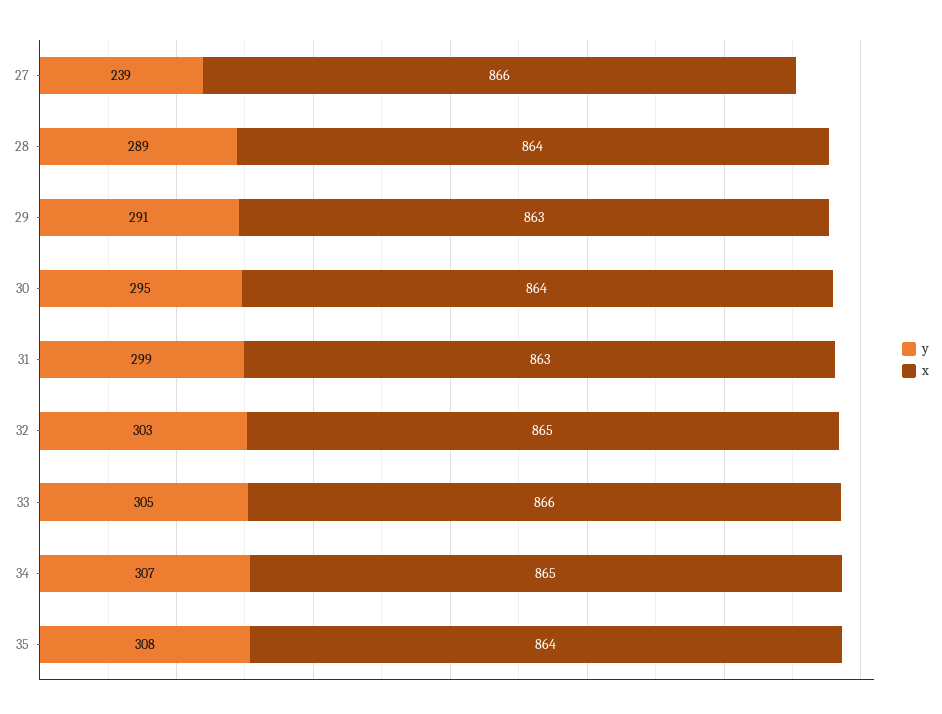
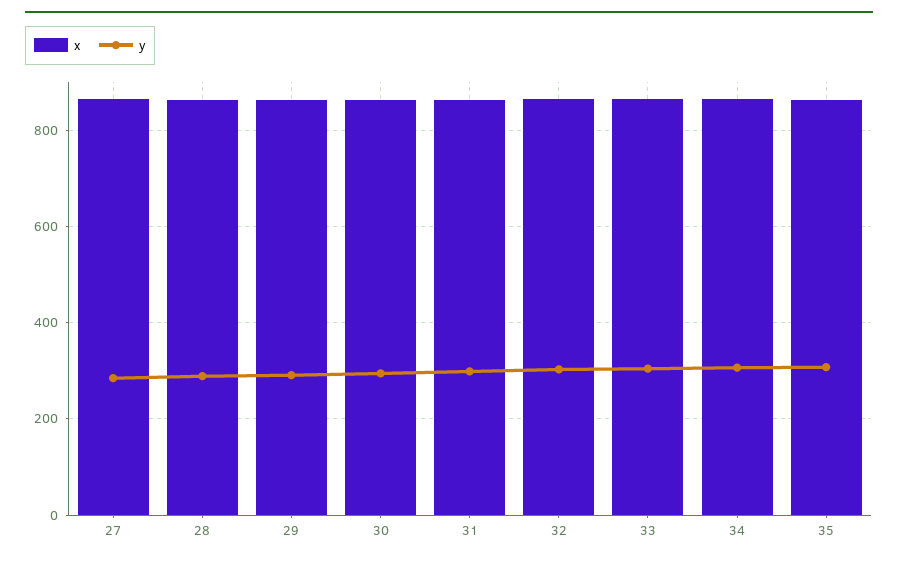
  {
    "y": {
-     "27": 239,
+     "27": 280,
      "28": 289,
      "29": 291,
      "30": 295,
      "31": 299,
      "32": 303,
      "33": 305,
      "34": 307,
      "35": 308
    },
    "x": {
      "27": 866,
      "28": 864,
      "29": 863,
      "30": 864,
      "31": 863,
      "32": 865,
      "33": 866,
      "34": 865,
      "35": 864
    }
  }

